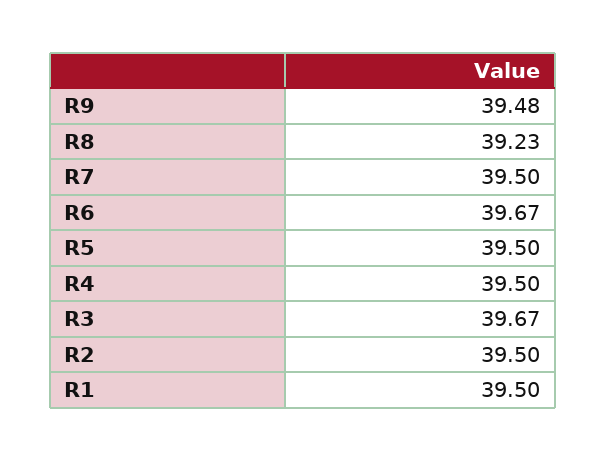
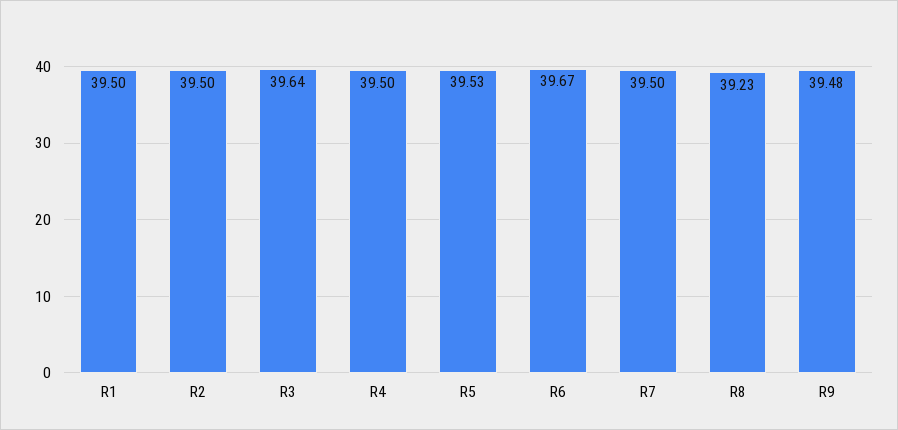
  {
    "R9": 39.48,
    "R8": 39.23,
    "R7": 39.5,
    "R6": 39.67,
-   "R5": 39.5,
+   "R5": 39.53,
    "R4": 39.5,
-   "R3": 39.67,
+   "R3": 39.64,
    "R2": 39.5,
    "R1": 39.5
  }

